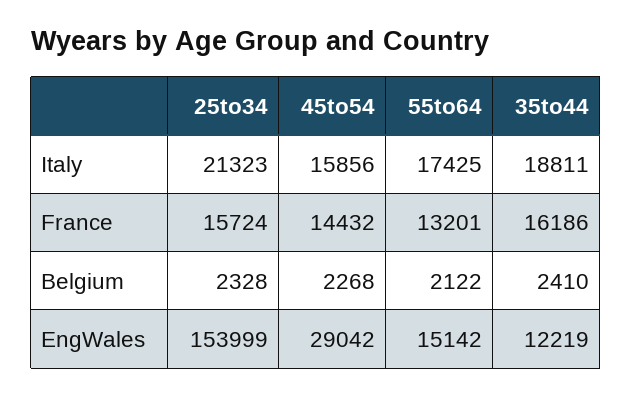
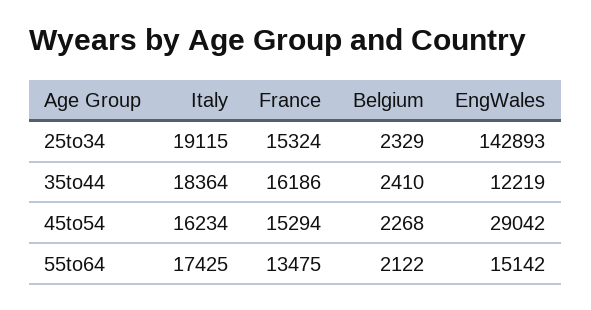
  {
    "25to34": {
-     "Italy": 21323,
+     "Italy": 19115,
-     "France": 15724,
+     "France": 15324,
-     "Belgium": 2328,
+     "Belgium": 2329,
-     "EngWales": 153999
+     "EngWales": 142893
    },
    "45to54": {
-     "Italy": 15856,
+     "Italy": 16234,
-     "France": 14432,
+     "France": 15294,
      "Belgium": 2268,
      "EngWales": 29042
    },
    "55to64": {
      "Italy": 17425,
-     "France": 13201,
+     "France": 13475,
      "Belgium": 2122,
      "EngWales": 15142
    },
    "35to44": {
-     "Italy": 18811,
+     "Italy": 18364,
      "France": 16186,
      "Belgium": 2410,
      "EngWales": 12219
    }
  }

